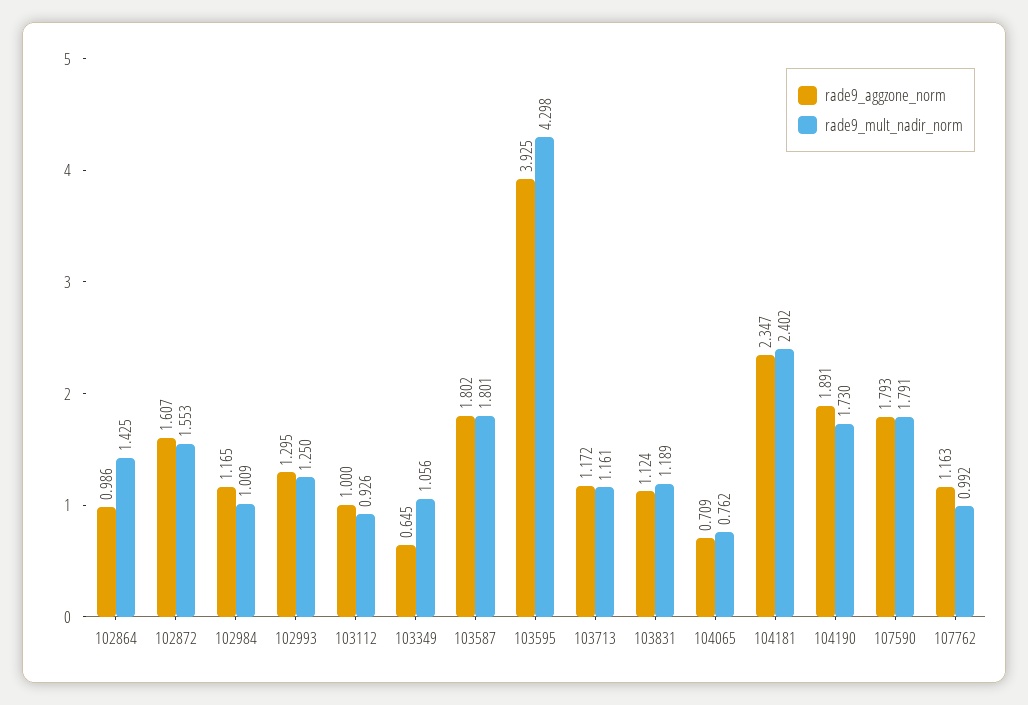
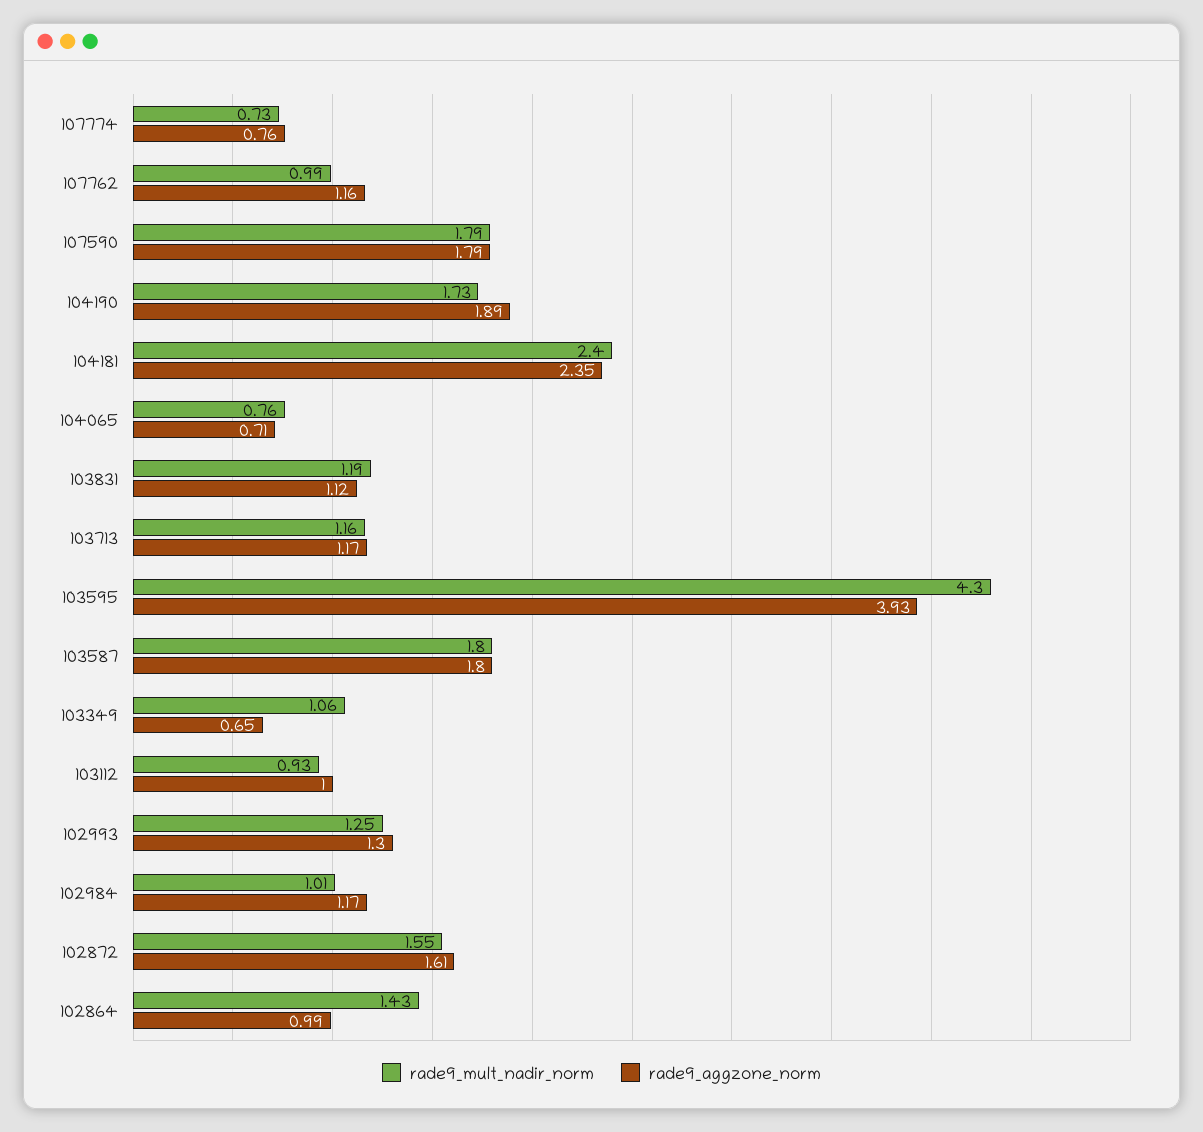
  {
    "rade9_aggzone_norm": {
      "102864": 0.986,
      "102872": 1.607,
      "102984": 1.165,
      "102993": 1.295,
      "103112": 1,
      "103349": 0.645,
      "103587": 1.802,
      "103595": 3.925,
      "103713": 1.172,
      "103831": 1.124,
      "104065": 0.709,
      "104181": 2.347,
      "104190": 1.891,
      "107590": 1.793,
-     "107762": 1.163
+     "107762": 1.163,
+     "107774": 0.76
    },
    "rade9_mult_nadir_norm": {
      "102864": 1.425,
      "102872": 1.553,
      "102984": 1.009,
      "102993": 1.25,
      "103112": 0.926,
      "103349": 1.056,
      "103587": 1.801,
      "103595": 4.298,
      "103713": 1.161,
      "103831": 1.189,
      "104065": 0.762,
      "104181": 2.402,
      "104190": 1.73,
      "107590": 1.791,
-     "107762": 0.992
+     "107762": 0.992,
+     "107774": 0.73
    }
  }

